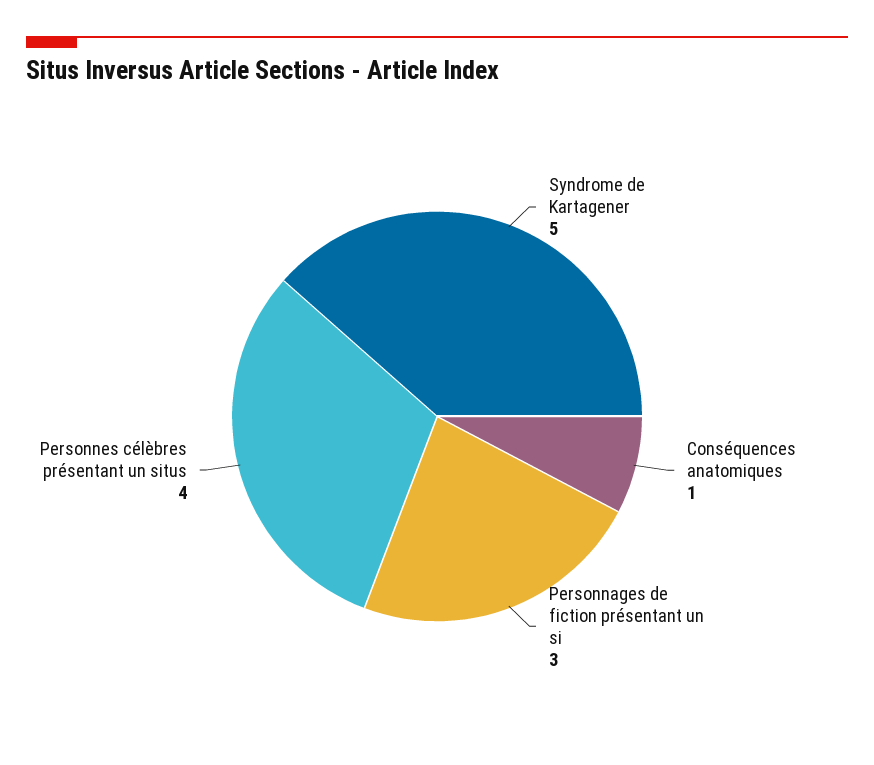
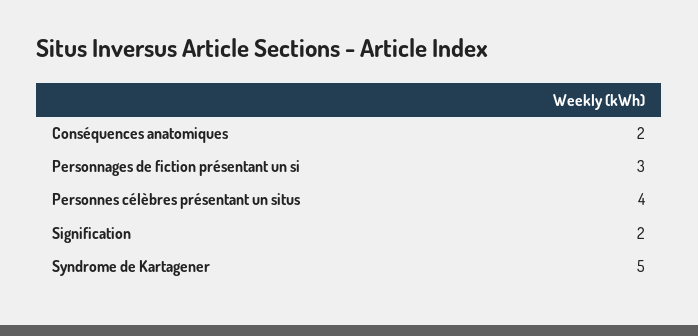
  {
    "Syndrome de Kartagener": 5,
-   "Conséquences anatomiques": 1,
+   "Conséquences anatomiques": 2,
    "Personnages de fiction présentant un si": 3,
-   "Personnes célèbres présentant un situs": 4
+   "Personnes célèbres présentant un situs": 4,
+   "Signification": 2
  }

